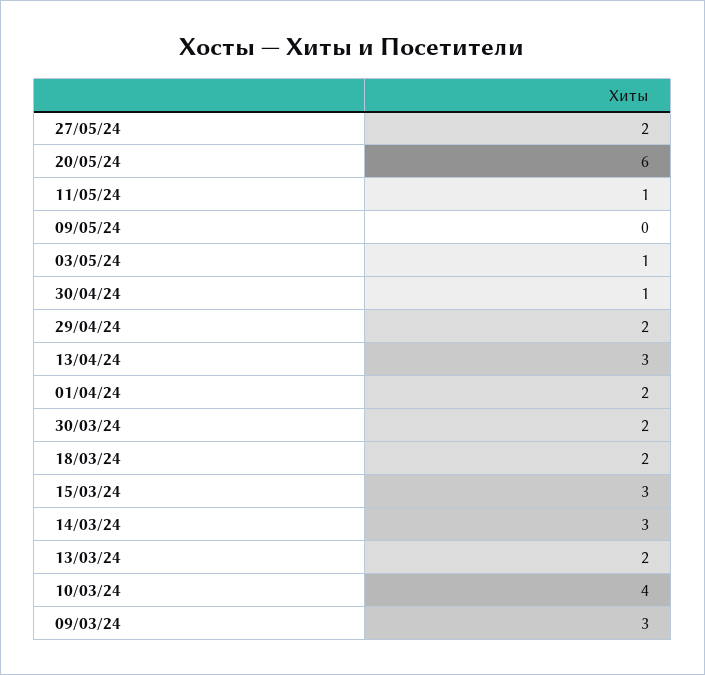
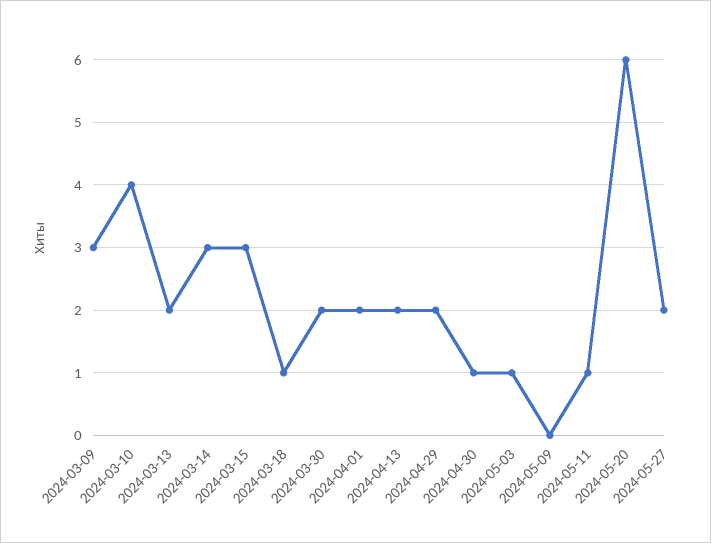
  {
    "27/05/24": 2,
    "20/05/24": 6,
    "11/05/24": 1,
    "09/05/24": 0,
    "03/05/24": 1,
    "30/04/24": 1,
    "29/04/24": 2,
-   "13/04/24": 3,
+   "13/04/24": 2,
    "01/04/24": 2,
    "30/03/24": 2,
-   "18/03/24": 2,
+   "18/03/24": 1,
    "15/03/24": 3,
    "14/03/24": 3,
    "13/03/24": 2,
    "10/03/24": 4,
    "09/03/24": 3
  }

